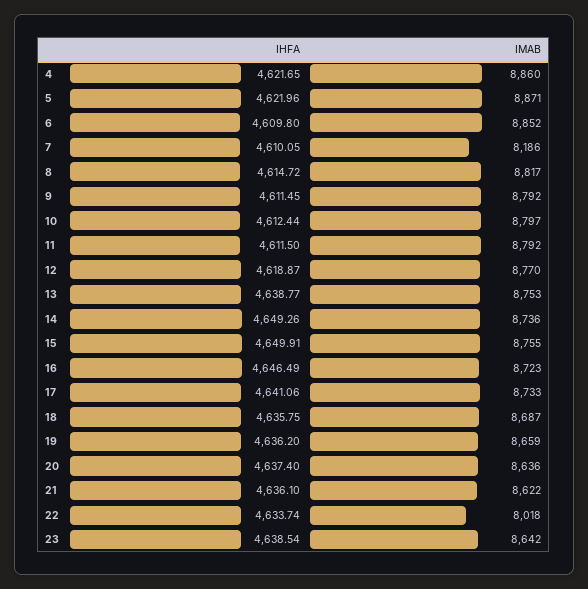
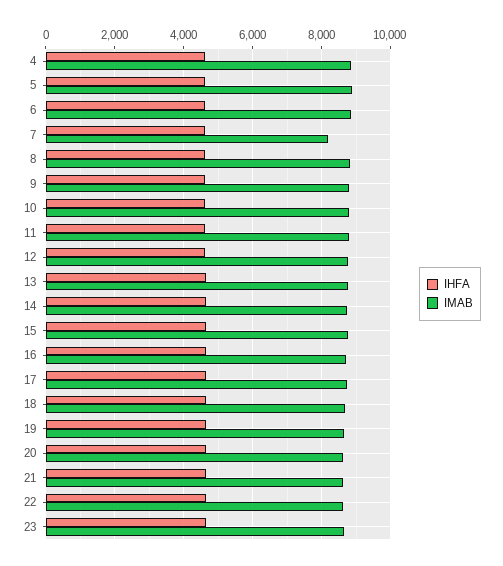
  {
    "IHFA": {
      "4": 4621.65,
      "5": 4621.96,
      "6": 4609.8,
      "7": 4610.05,
      "8": 4614.72,
      "9": 4611.45,
      "10": 4612.44,
      "11": 4611.5,
      "12": 4618.87,
      "13": 4638.77,
      "14": 4649.26,
      "15": 4649.91,
      "16": 4646.49,
      "17": 4641.06,
      "18": 4635.75,
      "19": 4636.2,
      "20": 4637.4,
      "21": 4636.1,
      "22": 4633.74,
      "23": 4638.54
    },
    "IMAB": {
      "4": 8860,
      "5": 8871,
      "6": 8852,
      "7": 8186,
      "8": 8817,
      "9": 8792,
      "10": 8797,
      "11": 8792,
      "12": 8770,
      "13": 8753,
      "14": 8736,
      "15": 8755,
      "16": 8723,
      "17": 8733,
      "18": 8687,
      "19": 8659,
      "20": 8636,
      "21": 8622,
-     "22": 8018,
+     "22": 8600,
      "23": 8642
    }
  }

